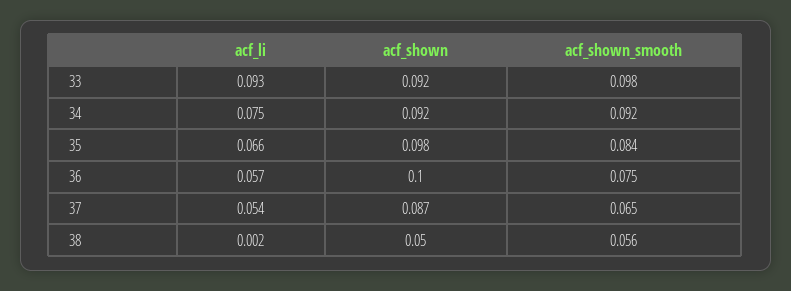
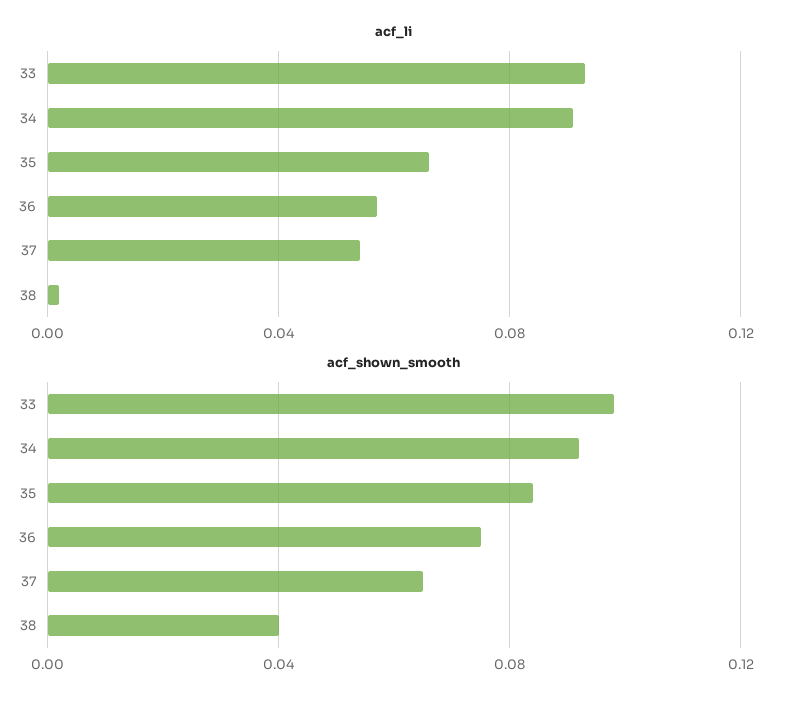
  {
    "acf_li": {
      "33": 0.093,
-     "34": 0.075,
+     "34": 0.09,
      "35": 0.066,
      "36": 0.057,
      "37": 0.054,
      "38": 0.002
    },
-   "acf_shown": {
-     "33": 0.092,
-     "34": 0.092,
-     "35": 0.098,
-     "36": 0.1,
-     "37": 0.087,
-     "38": 0.05
-   },
    "acf_shown_smooth": {
      "33": 0.098,
      "34": 0.092,
      "35": 0.084,
      "36": 0.075,
      "37": 0.065,
-     "38": 0.056
+     "38": 0.04
    }
  }

